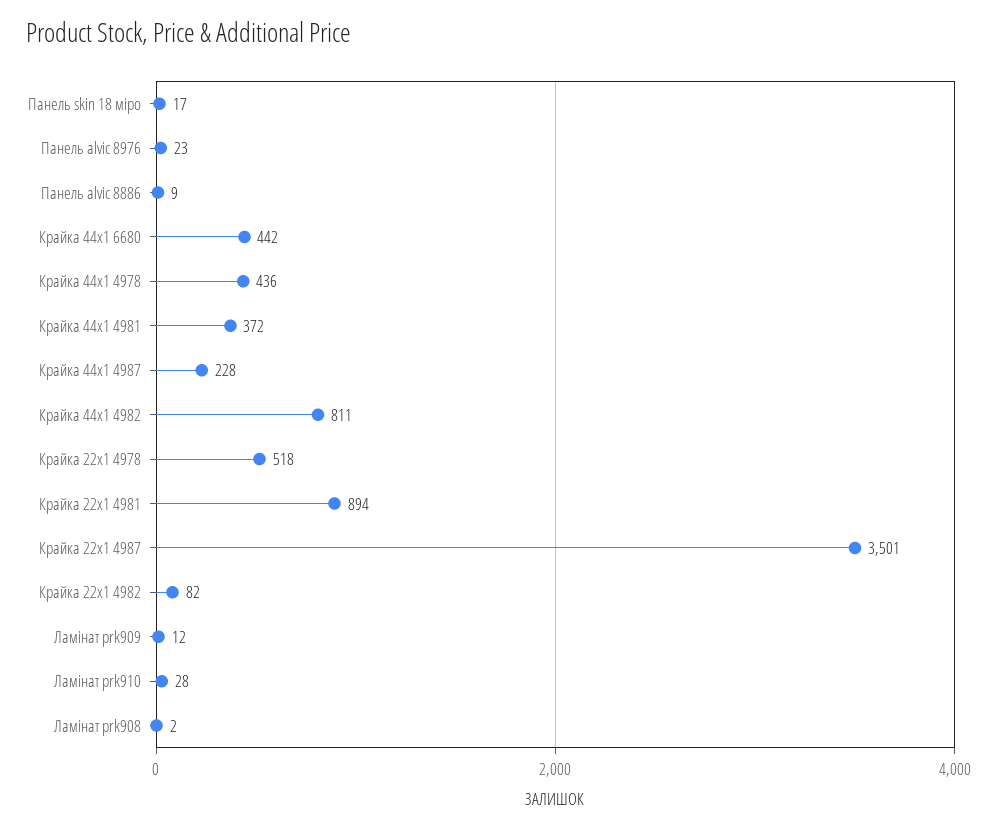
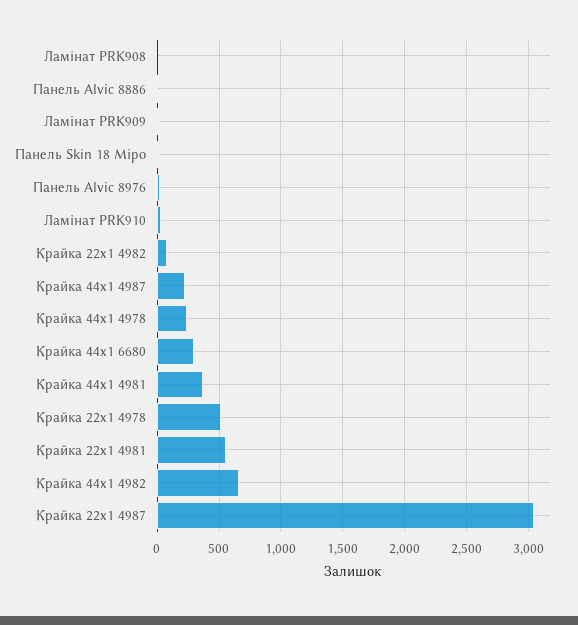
  {
    "Панель skin 18 міро": 17,
    "Панель alvic 8976": 23,
    "Панель alvic 8886": 9,
-   "Крайка 44x1 6680": 442,
+   "Крайка 44x1 6680": 300,
-   "Крайка 44x1 4978": 436,
+   "Крайка 44x1 4978": 250,
    "Крайка 44x1 4981": 372,
    "Крайка 44x1 4987": 228,
-   "Крайка 44x1 4982": 811,
+   "Крайка 44x1 4982": 650,
    "Крайка 22x1 4978": 518,
-   "Крайка 22x1 4981": 894,
+   "Крайка 22x1 4981": 550,
-   "Крайка 22x1 4987": 3501,
+   "Крайка 22x1 4987": 3050,
    "Крайка 22x1 4982": 82,
    "Ламінат prk909": 12,
    "Ламінат prk910": 28,
    "Ламінат prk908": 2
  }

